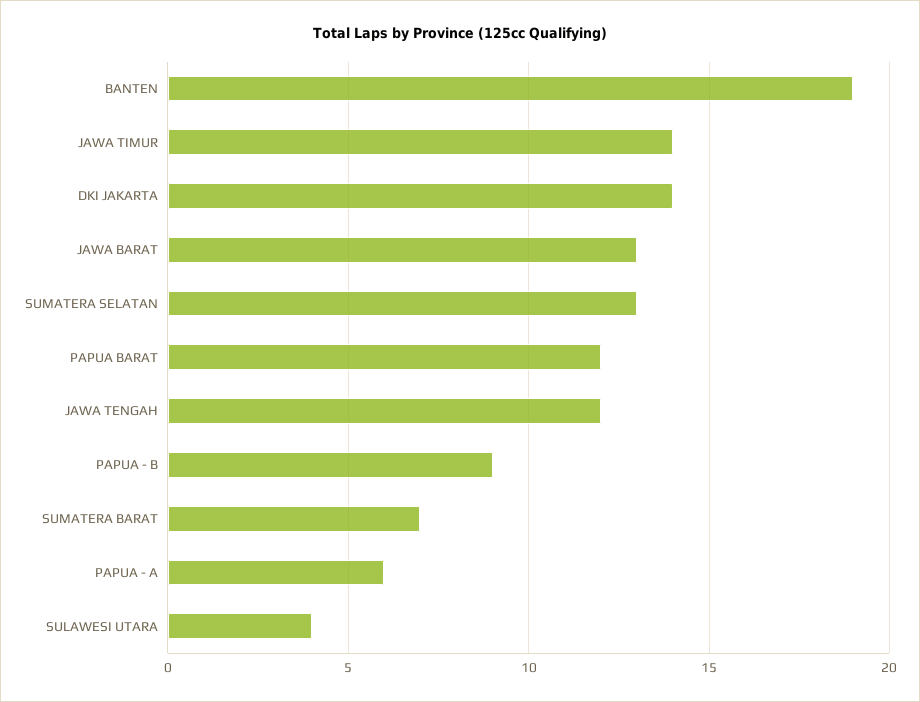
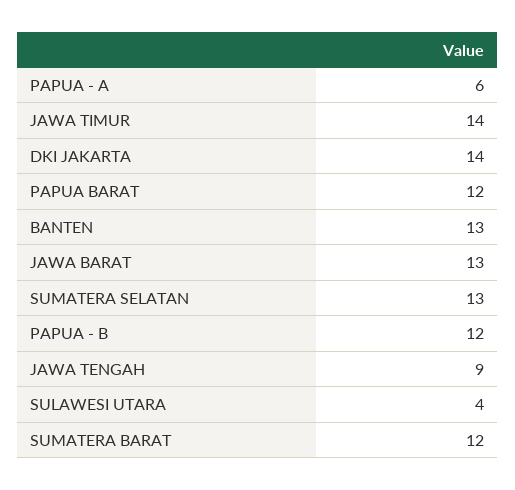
  {
-   "BANTEN": 19,
+   "BANTEN": 13,
    "JAWA TIMUR": 14,
    "DKI JAKARTA": 14,
    "JAWA BARAT": 13,
    "SUMATERA SELATAN": 13,
    "PAPUA BARAT": 12,
-   "JAWA TENGAH": 12,
+   "JAWA TENGAH": 9,
-   "PAPUA - B": 9,
+   "PAPUA - B": 12,
-   "SUMATERA BARAT": 7,
+   "SUMATERA BARAT": 12,
    "PAPUA - A": 6,
    "SULAWESI UTARA": 4
  }

